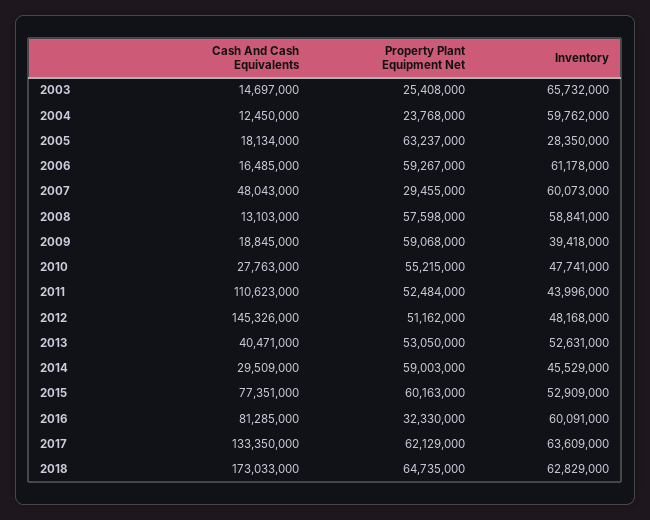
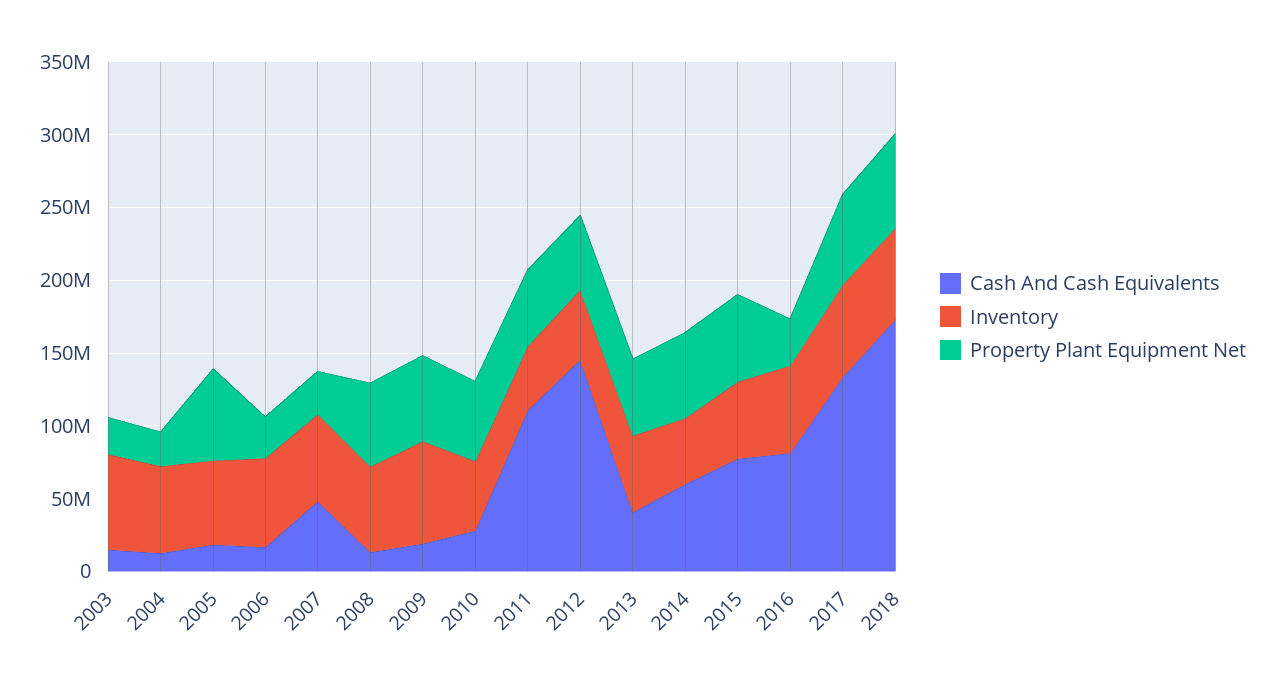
  {
    "Cash And Cash Equivalents": {
      "2003": 14697000,
      "2004": 12450000,
      "2005": 18134000,
      "2006": 16485000,
      "2007": 48043000,
      "2008": 13103000,
      "2009": 18845000,
      "2010": 27763000,
      "2011": 110623000,
      "2012": 145326000,
      "2013": 40471000,
-     "2014": 29509000,
+     "2014": 60000000,
      "2015": 77351000,
      "2016": 81285000,
      "2017": 133350000,
      "2018": 173033000
    },
    "Property Plant Equipment Net": {
      "2003": 25408000,
      "2004": 23768000,
      "2005": 63237000,
-     "2006": 59267000,
+     "2006": 30000000,
      "2007": 29455000,
      "2008": 57598000,
      "2009": 59068000,
      "2010": 55215000,
      "2011": 52484000,
      "2012": 51162000,
      "2013": 53050000,
      "2014": 59003000,
      "2015": 60163000,
      "2016": 32330000,
      "2017": 62129000,
      "2018": 64735000
    },
    "Inventory": {
      "2003": 65732000,
      "2004": 59762000,
-     "2005": 28350000,
+     "2005": 60000000,
      "2006": 61178000,
      "2007": 60073000,
      "2008": 58841000,
-     "2009": 39418000,
+     "2009": 70000000,
      "2010": 47741000,
      "2011": 43996000,
      "2012": 48168000,
      "2013": 52631000,
      "2014": 45529000,
      "2015": 52909000,
      "2016": 60091000,
      "2017": 63609000,
      "2018": 62829000
    }
  }

